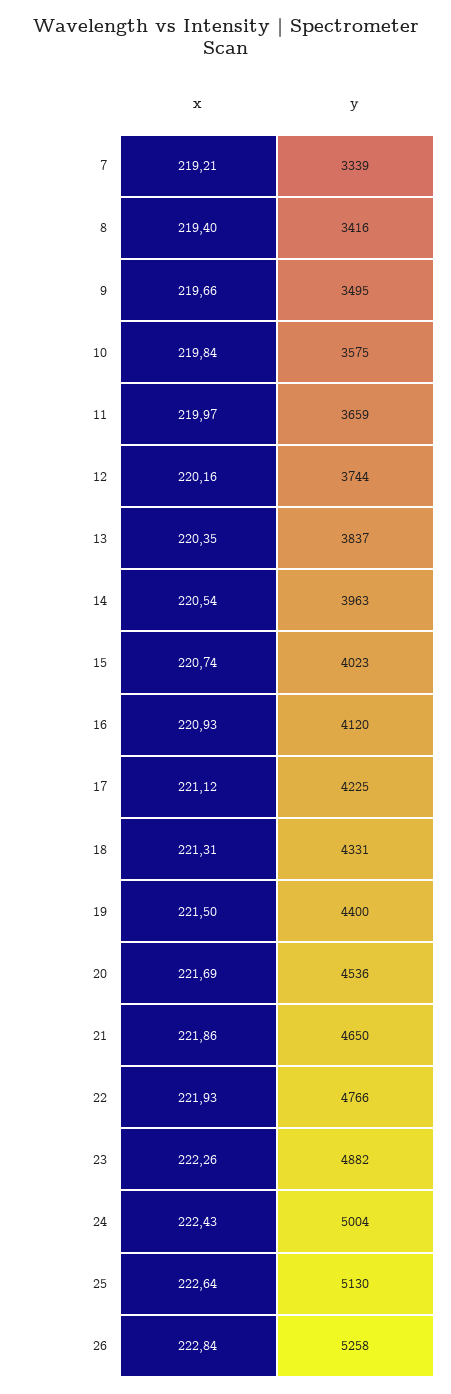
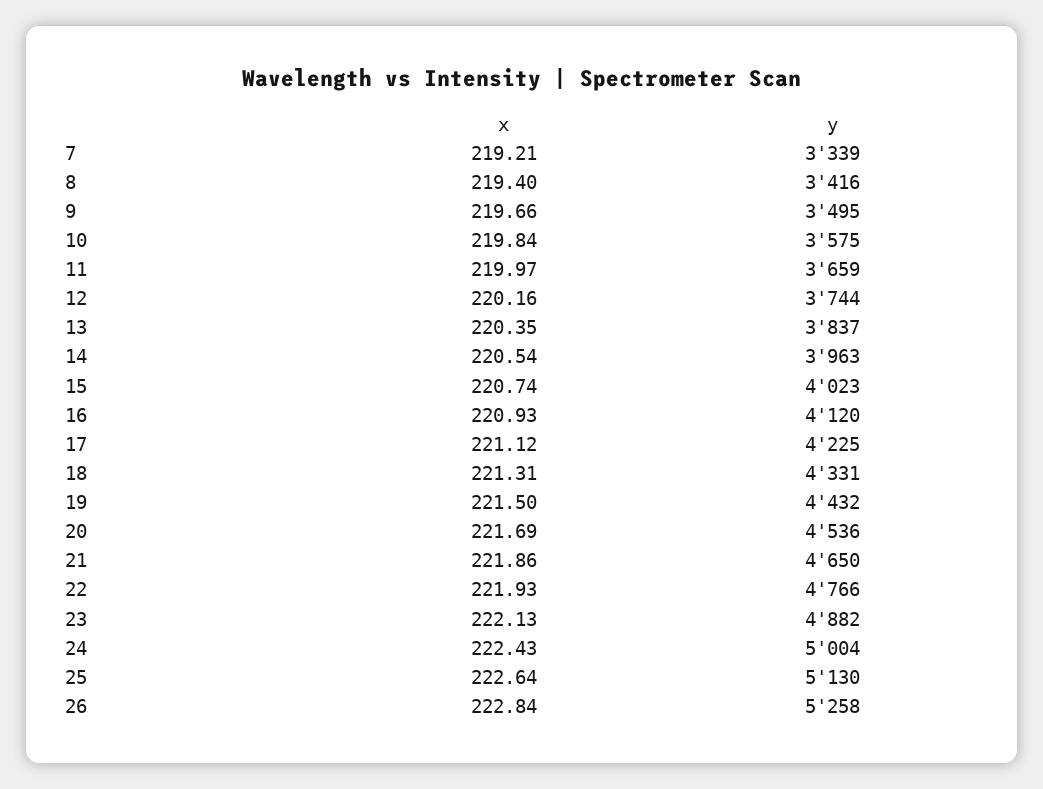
  {
    "x": {
      "7": 219.21,
      "8": 219.4,
      "9": 219.66,
      "10": 219.84,
      "11": 219.97,
      "12": 220.16,
      "13": 220.35,
      "14": 220.54,
      "15": 220.74,
      "16": 220.93,
      "17": 221.12,
      "18": 221.31,
      "19": 221.5,
      "20": 221.69,
      "21": 221.86,
      "22": 221.93,
-     "23": 222.26,
+     "23": 222.13,
      "24": 222.43,
      "25": 222.64,
      "26": 222.84
    },
    "y": {
      "7": 3339,
      "8": 3416,
      "9": 3495,
      "10": 3575,
      "11": 3659,
      "12": 3744,
      "13": 3837,
      "14": 3963,
      "15": 4023,
      "16": 4120,
      "17": 4225,
      "18": 4331,
-     "19": 4400,
+     "19": 4432,
      "20": 4536,
      "21": 4650,
      "22": 4766,
      "23": 4882,
      "24": 5004,
      "25": 5130,
      "26": 5258
    }
  }

